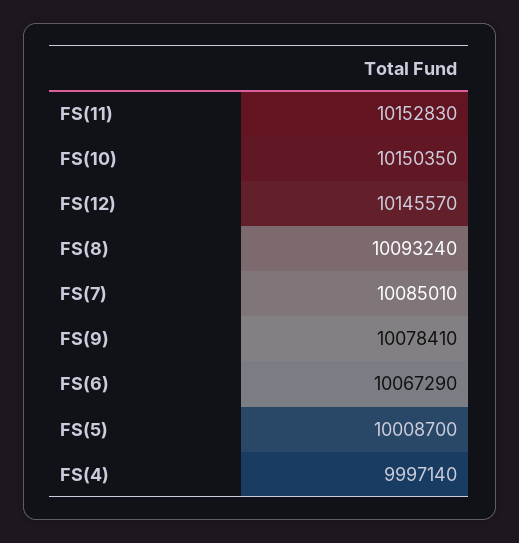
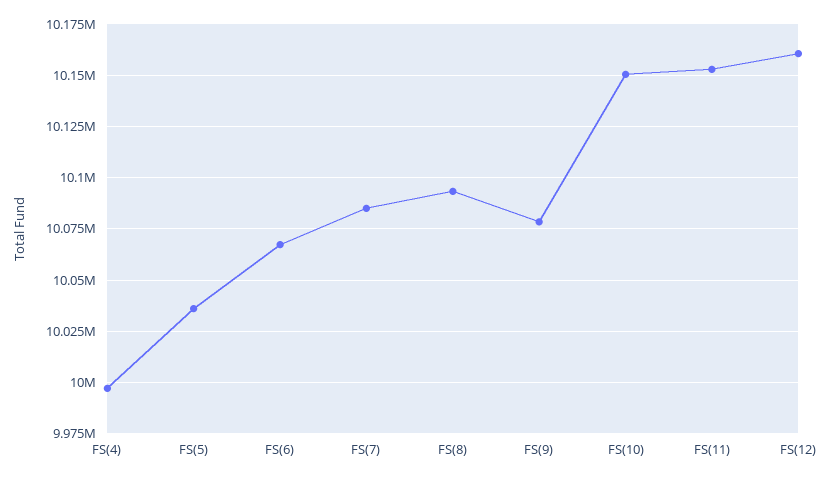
  {
    "FS(11)": 10152830,
    "FS(10)": 10150350,
-   "FS(12)": 10145570,
+   "FS(12)": 10160000,
    "FS(8)": 10093240,
    "FS(7)": 10085010,
    "FS(9)": 10078410,
    "FS(6)": 10067290,
-   "FS(5)": 10008700,
+   "FS(5)": 10035000,
    "FS(4)": 9997140
  }

